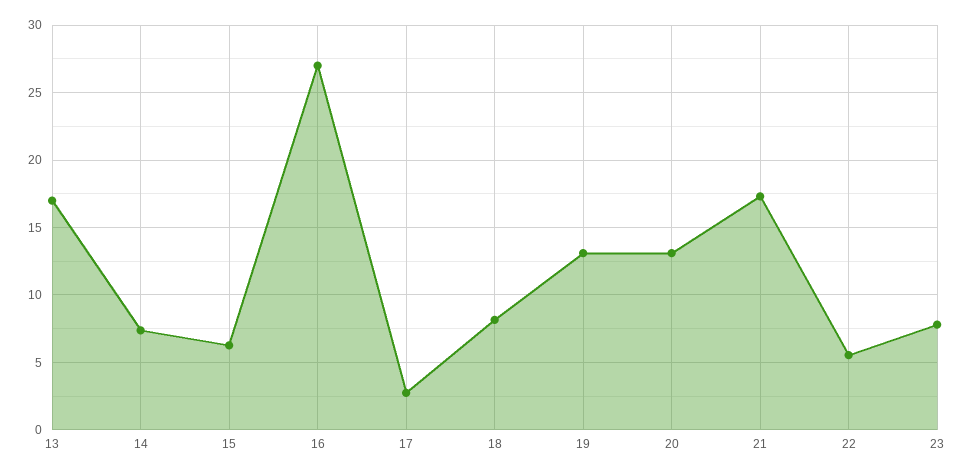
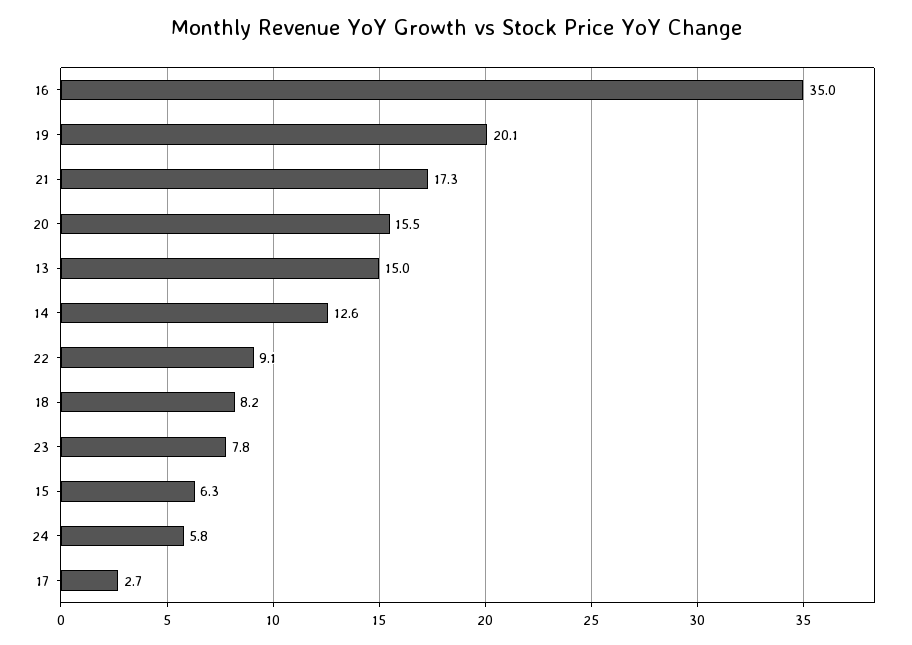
  {
-   "13": 17,
+   "13": 15,
-   "14": 7.5,
+   "14": 12.6,
    "15": 6.3,
-   "16": 27,
+   "16": 35,
    "17": 2.7,
    "18": 8.2,
-   "19": 13,
+   "19": 20.1,
-   "20": 13,
+   "20": 15.5,
    "21": 17.3,
-   "22": 5.5,
+   "22": 9.1,
-   "23": 7.8
+   "23": 7.8,
+   "24": 5.8
  }

